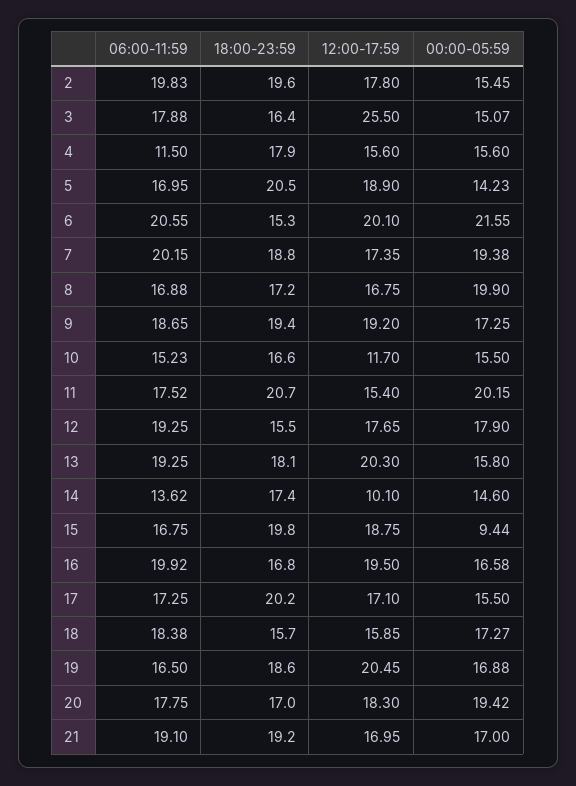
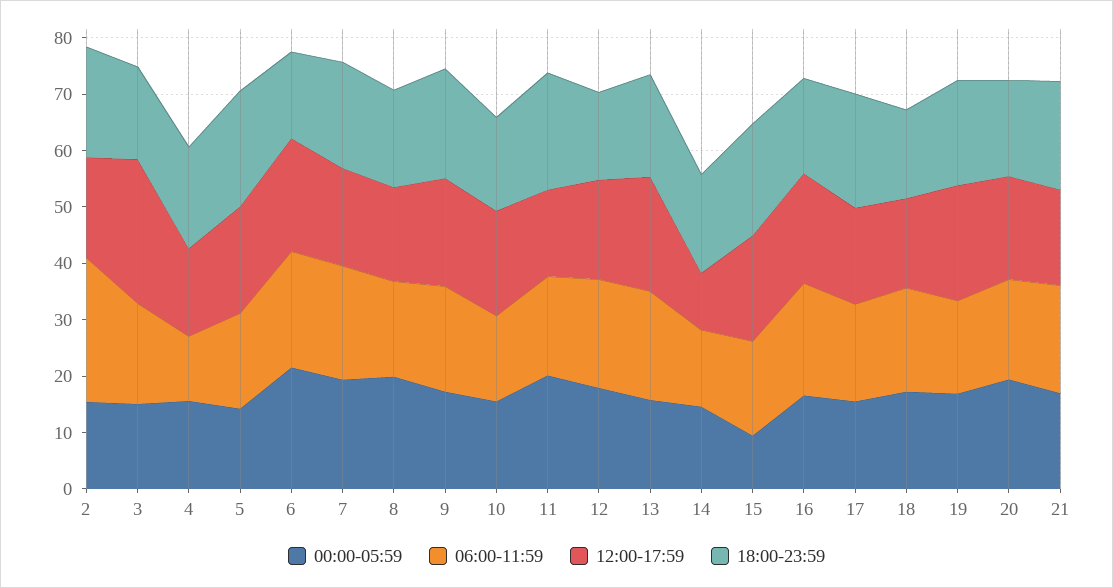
  {
    "06:00-11:59": {
-     "2": 19.83,
+     "2": 26,
      "3": 17.88,
      "4": 11.5,
      "5": 16.95,
      "6": 20.55,
      "7": 20.15,
      "8": 16.88,
      "9": 18.65,
      "10": 15.23,
      "11": 17.52,
      "12": 19.25,
      "13": 19.25,
      "14": 13.62,
      "15": 16.75,
      "16": 19.92,
      "17": 17.25,
      "18": 18.38,
      "19": 16.5,
      "20": 17.75,
      "21": 19.1
    },
    "18:00-23:59": {
      "2": 19.6,
      "3": 16.4,
      "4": 17.9,
      "5": 20.5,
      "6": 15.3,
      "7": 18.8,
      "8": 17.2,
      "9": 19.4,
      "10": 16.6,
      "11": 20.7,
      "12": 15.5,
      "13": 18.1,
      "14": 17.4,
      "15": 19.8,
      "16": 16.8,
      "17": 20.2,
      "18": 15.7,
      "19": 18.6,
      "20": 17,
      "21": 19.2
    },
    "12:00-17:59": {
      "2": 17.8,
      "3": 25.5,
      "4": 15.6,
      "5": 18.9,
      "6": 20.1,
      "7": 17.35,
      "8": 16.75,
      "9": 19.2,
-     "10": 11.7,
+     "10": 18,
      "11": 15.4,
      "12": 17.65,
      "13": 20.3,
      "14": 10.1,
      "15": 18.75,
      "16": 19.5,
      "17": 17.1,
      "18": 15.85,
      "19": 20.45,
      "20": 18.3,
      "21": 16.95
    },
    "00:00-05:59": {
      "2": 15.45,
      "3": 15.07,
      "4": 15.6,
      "5": 14.23,
      "6": 21.55,
      "7": 19.38,
      "8": 19.9,
      "9": 17.25,
      "10": 15.5,
      "11": 20.15,
      "12": 17.9,
      "13": 15.8,
      "14": 14.6,
      "15": 9.44,
      "16": 16.58,
      "17": 15.5,
      "18": 17.27,
      "19": 16.88,
      "20": 19.42,
      "21": 17
    }
  }

